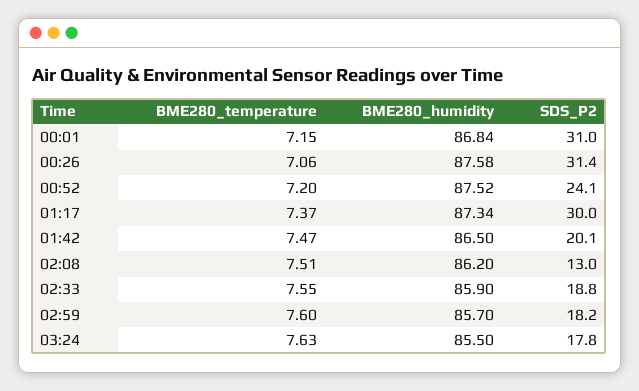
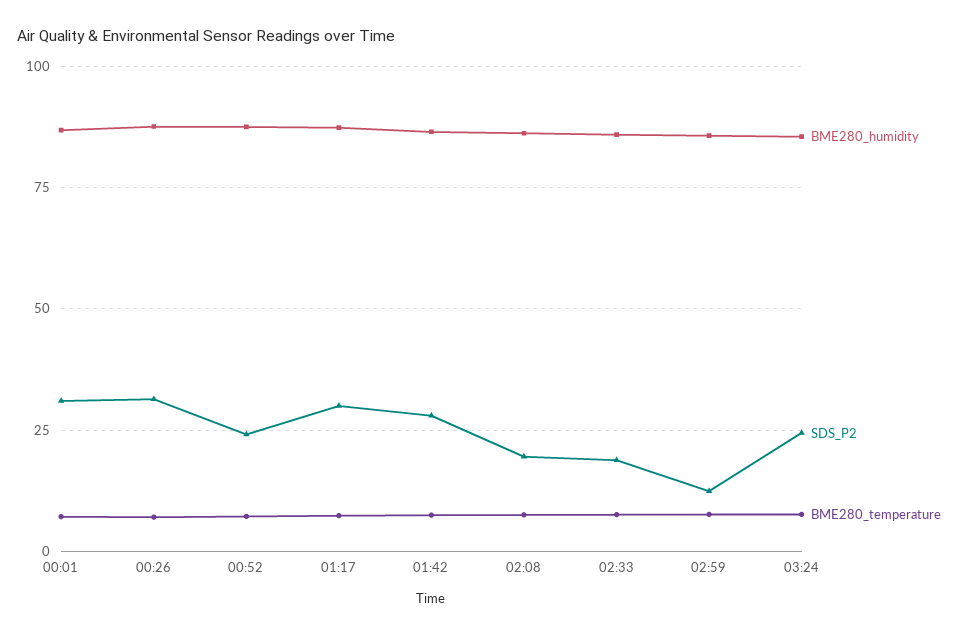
  {
    "BME280_temperature": {
      "00:01": 7.15,
      "00:26": 7.06,
      "00:52": 7.2,
      "01:17": 7.37,
      "01:42": 7.47,
      "02:08": 7.51,
      "02:33": 7.55,
      "02:59": 7.6,
      "03:24": 7.63
    },
    "BME280_humidity": {
      "00:01": 86.84,
      "00:26": 87.58,
      "00:52": 87.52,
      "01:17": 87.34,
      "01:42": 86.5,
      "02:08": 86.2,
      "02:33": 85.9,
      "02:59": 85.7,
      "03:24": 85.5
    },
    "SDS_P2": {
      "00:01": 31,
      "00:26": 31.4,
      "00:52": 24.1,
      "01:17": 30,
-     "01:42": 20.1,
+     "01:42": 27.5,
-     "02:08": 13,
+     "02:08": 20,
      "02:33": 18.8,
-     "02:59": 18.2,
+     "02:59": 12.5,
-     "03:24": 17.8
+     "03:24": 25
    }
  }

